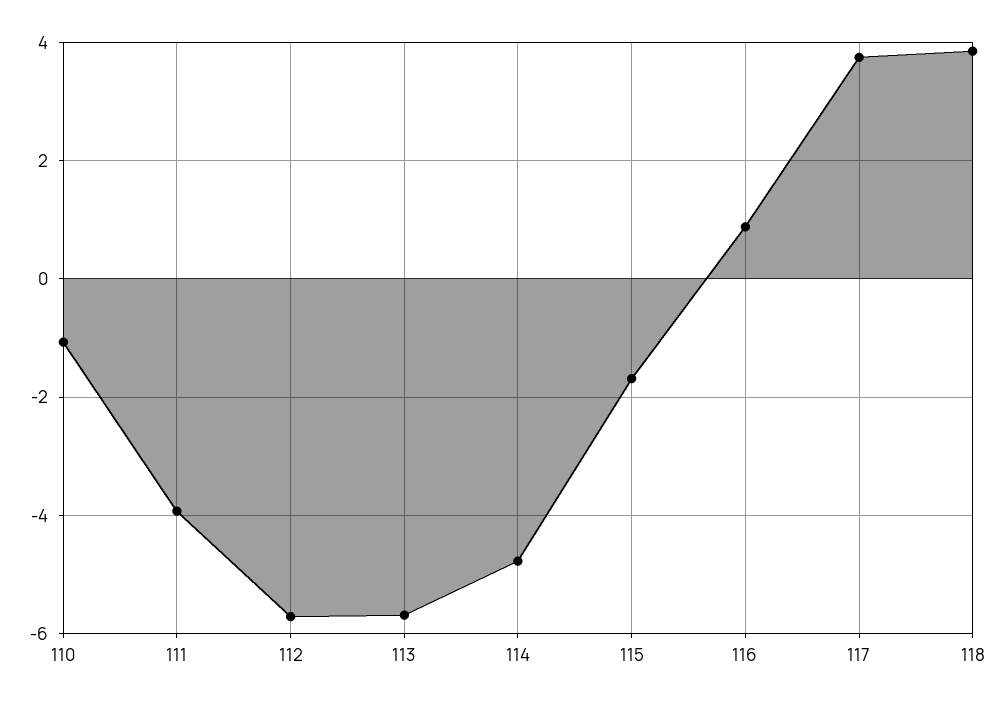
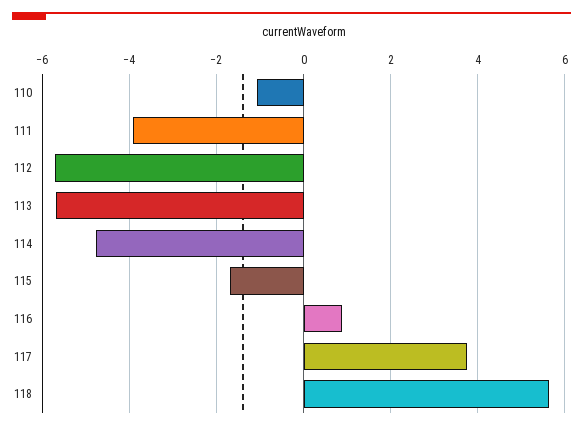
  {
    "110": -1,
    "111": -4,
    "112": -5.8,
    "113": -5.6,
    "114": -4.8,
    "115": -1.6,
    "116": 0.8,
    "117": 3.8,
-   "118": 3.8
+   "118": 5.6
  }

